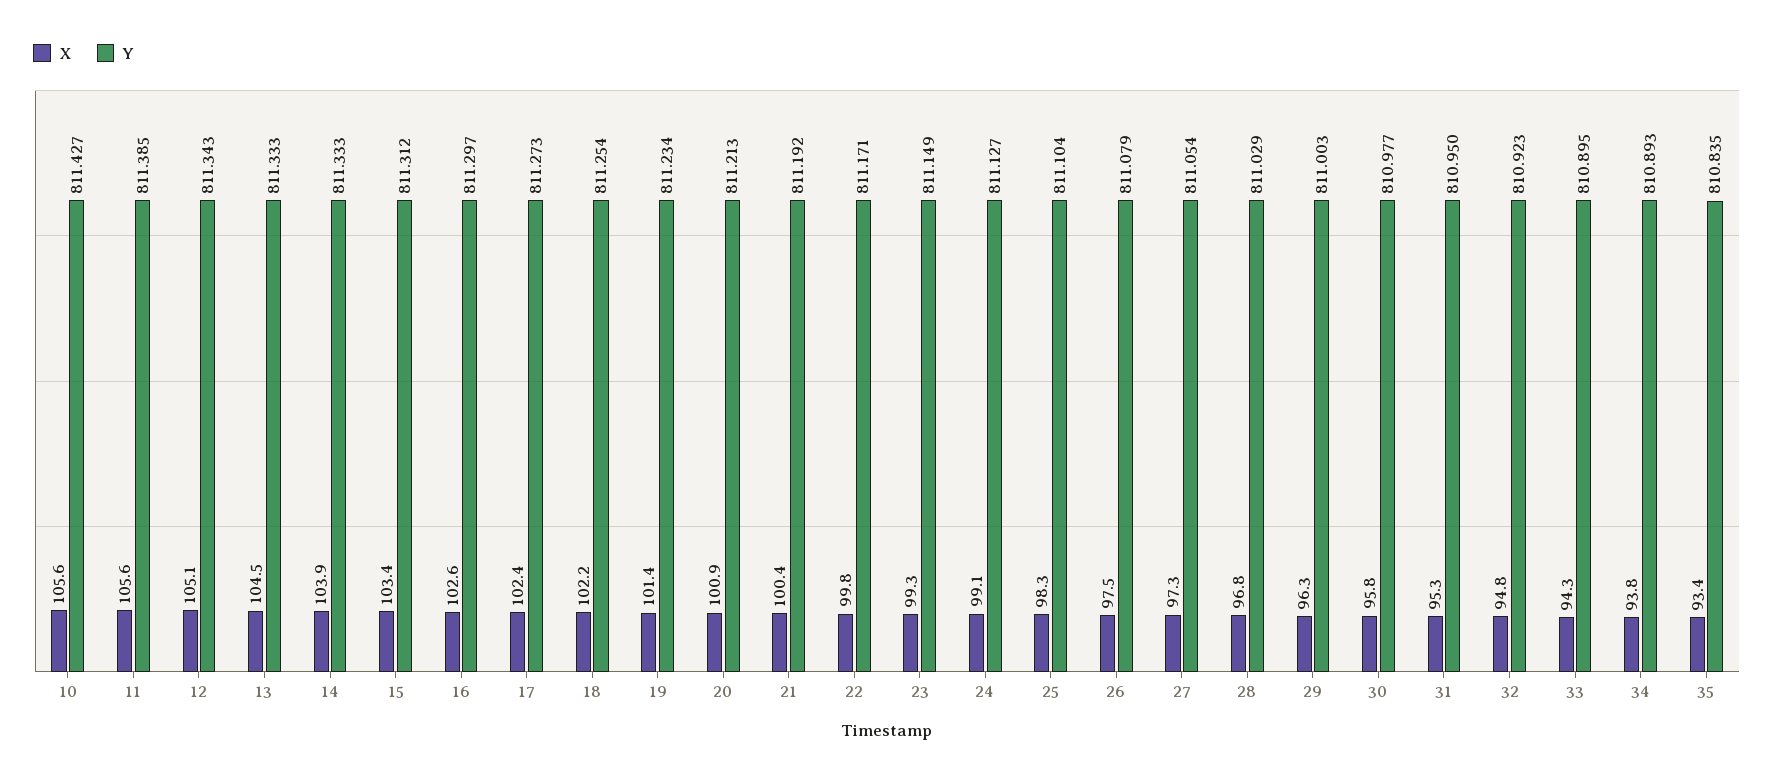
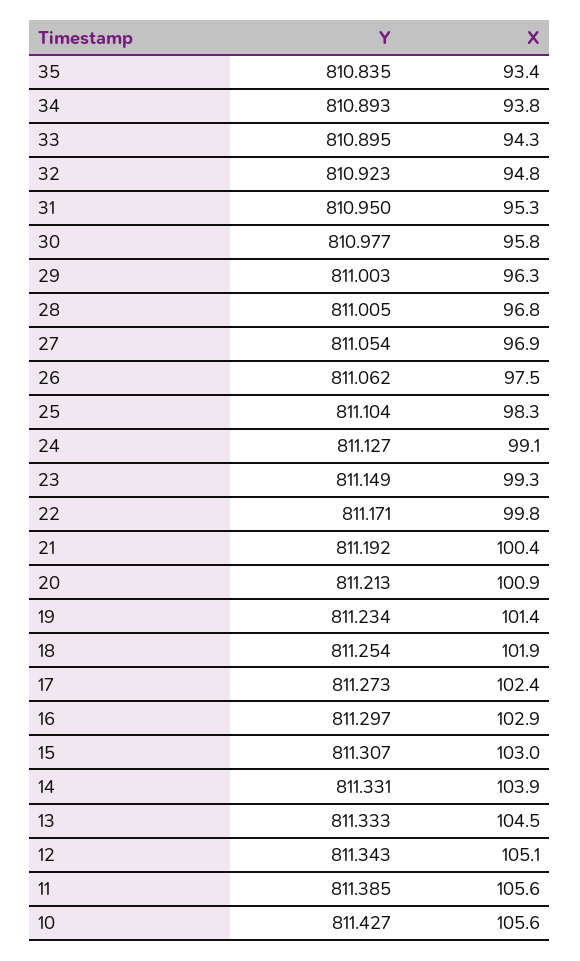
  {
    "X": {
      "10": 105.6,
      "11": 105.6,
      "12": 105.1,
      "13": 104.5,
      "14": 103.9,
-     "15": 103.4,
+     "15": 103,
-     "16": 102.6,
+     "16": 102.9,
      "17": 102.4,
-     "18": 102.2,
+     "18": 101.9,
      "19": 101.4,
      "20": 100.9,
      "21": 100.4,
      "22": 99.8,
      "23": 99.3,
      "24": 99.1,
      "25": 98.3,
      "26": 97.5,
-     "27": 97.3,
+     "27": 96.9,
      "28": 96.8,
      "29": 96.3,
      "30": 95.8,
      "31": 95.3,
      "32": 94.8,
      "33": 94.3,
      "34": 93.8,
      "35": 93.4
    },
    "Y": {
      "10": 811.427,
      "11": 811.385,
      "12": 811.343,
      "13": 811.333,
-     "14": 811.333,
+     "14": 811.331,
-     "15": 811.312,
+     "15": 811.307,
      "16": 811.297,
      "17": 811.273,
      "18": 811.254,
      "19": 811.234,
      "20": 811.213,
      "21": 811.192,
      "22": 811.171,
      "23": 811.149,
      "24": 811.127,
      "25": 811.104,
-     "26": 811.079,
+     "26": 811.062,
      "27": 811.054,
-     "28": 811.029,
+     "28": 811.005,
      "29": 811.003,
      "30": 810.977,
      "31": 810.95,
      "32": 810.923,
      "33": 810.895,
      "34": 810.893,
      "35": 810.835
    }
  }

